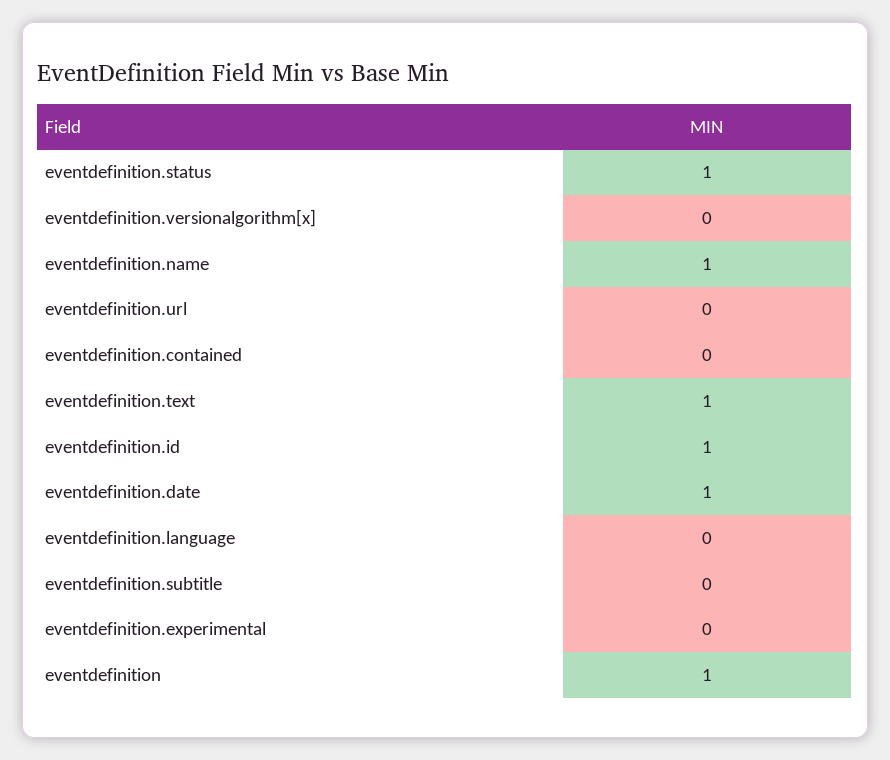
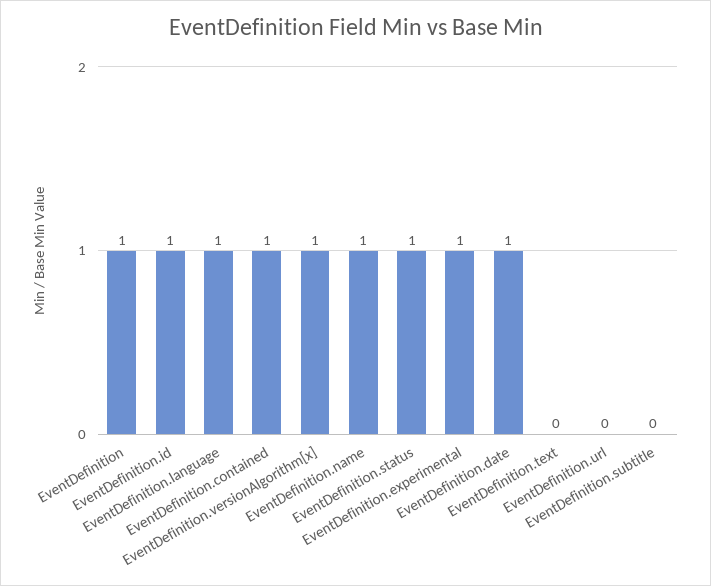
  {
    "eventdefinition.status": 1,
-   "eventdefinition.versionalgorithm[x]": 0,
+   "eventdefinition.versionalgorithm[x]": 1,
    "eventdefinition.name": 1,
    "eventdefinition.url": 0,
-   "eventdefinition.contained": 0,
+   "eventdefinition.contained": 1,
-   "eventdefinition.text": 1,
+   "eventdefinition.text": 0,
    "eventdefinition.id": 1,
    "eventdefinition.date": 1,
-   "eventdefinition.language": 0,
+   "eventdefinition.language": 1,
    "eventdefinition.subtitle": 0,
-   "eventdefinition.experimental": 0,
+   "eventdefinition.experimental": 1,
    "eventdefinition": 1
  }

